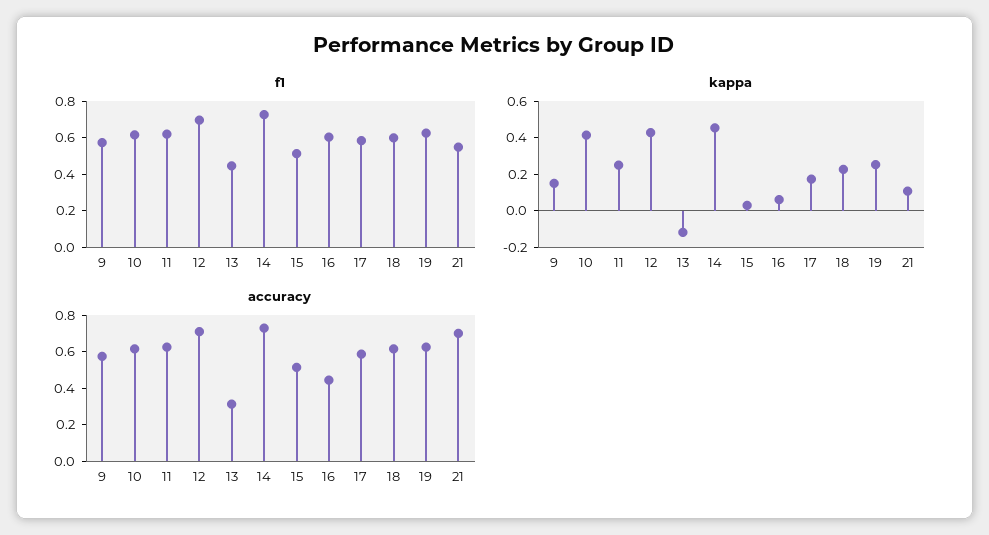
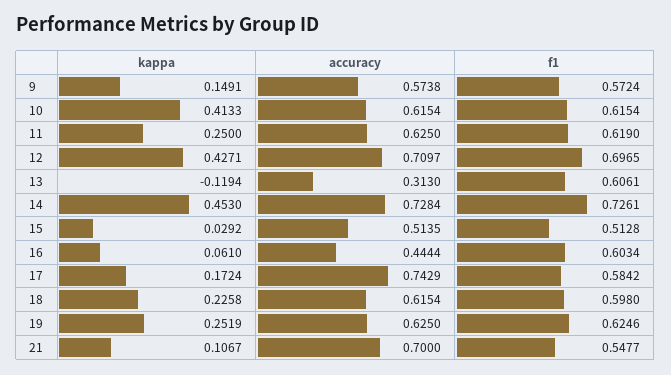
  {
    "f1": {
      "9": 0.5724,
      "10": 0.6154,
      "11": 0.619,
      "12": 0.6965,
-     "13": 0.45,
+     "13": 0.6061,
      "14": 0.7261,
      "15": 0.5128,
      "16": 0.6034,
      "17": 0.5842,
      "18": 0.598,
      "19": 0.6246,
      "21": 0.5477
    },
    "kappa": {
      "9": 0.1491,
      "10": 0.4133,
      "11": 0.25,
      "12": 0.4271,
      "13": -0.1194,
      "14": 0.453,
      "15": 0.0292,
      "16": 0.061,
      "17": 0.1724,
      "18": 0.2258,
      "19": 0.2519,
      "21": 0.1067
    },
    "accuracy": {
      "9": 0.5738,
      "10": 0.6154,
      "11": 0.625,
      "12": 0.7097,
      "13": 0.313,
      "14": 0.7284,
      "15": 0.5135,
      "16": 0.4444,
-     "17": 0.6,
+     "17": 0.7429,
      "18": 0.6154,
      "19": 0.625,
      "21": 0.7
    }
  }

